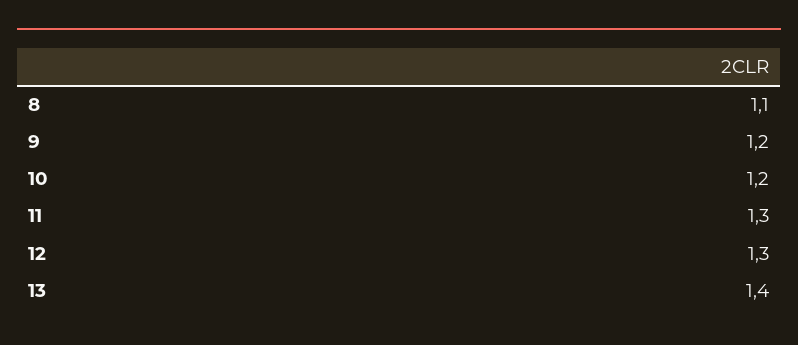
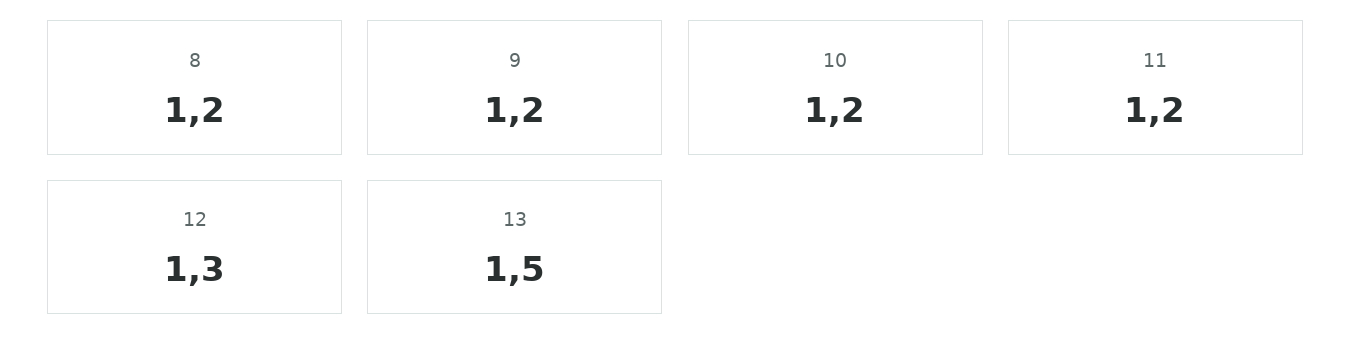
  {
-   "8": 1.1,
+   "8": 1.2,
    "9": 1.2,
    "10": 1.2,
-   "11": 1.3,
+   "11": 1.2,
    "12": 1.3,
-   "13": 1.4
+   "13": 1.5
  }

